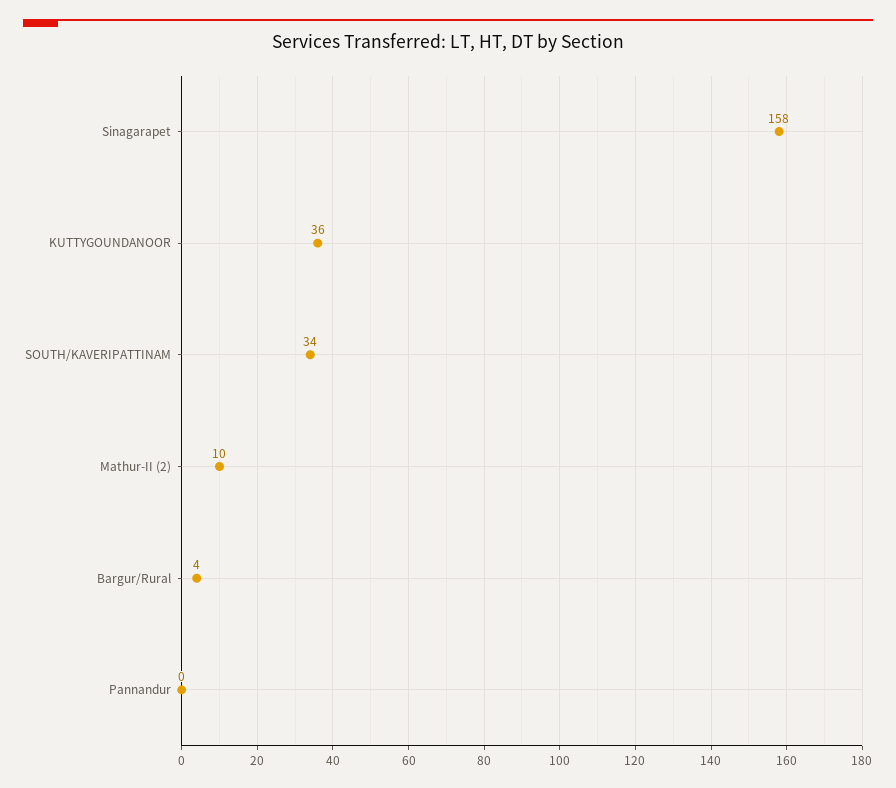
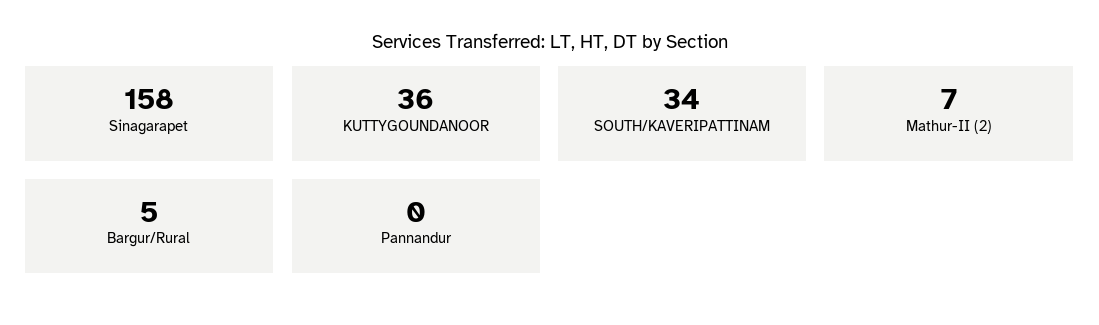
  {
    "Sinagarapet": 158,
    "KUTTYGOUNDANOOR": 36,
    "SOUTH/KAVERIPATTINAM": 34,
-   "Mathur-II (2)": 10,
+   "Mathur-II (2)": 7,
-   "Bargur/Rural": 4,
+   "Bargur/Rural": 5,
    "Pannandur": 0
  }

